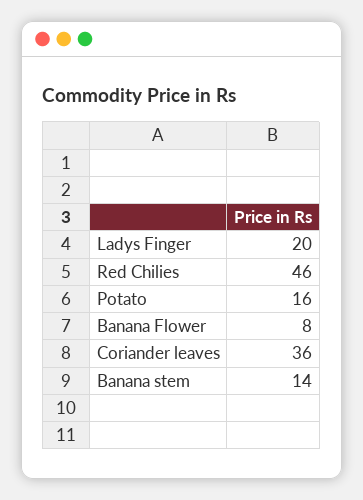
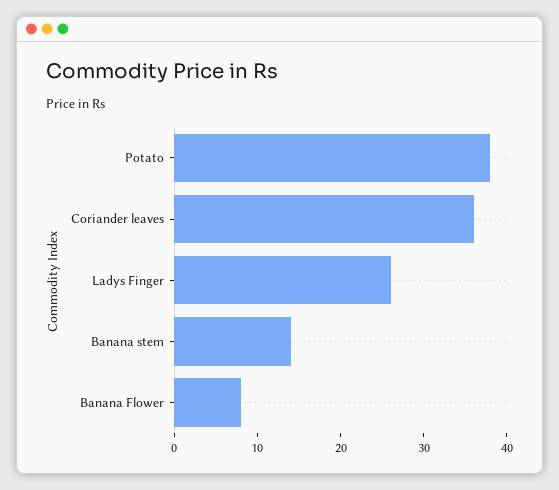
  {
-   "Ladys Finger": 20,
+   "Ladys Finger": 26,
-   "Red Chilies": 46,
-   "Potato": 16,
+   "Potato": 38,
    "Banana Flower": 8,
    "Coriander leaves": 36,
    "Banana stem": 14
  }

